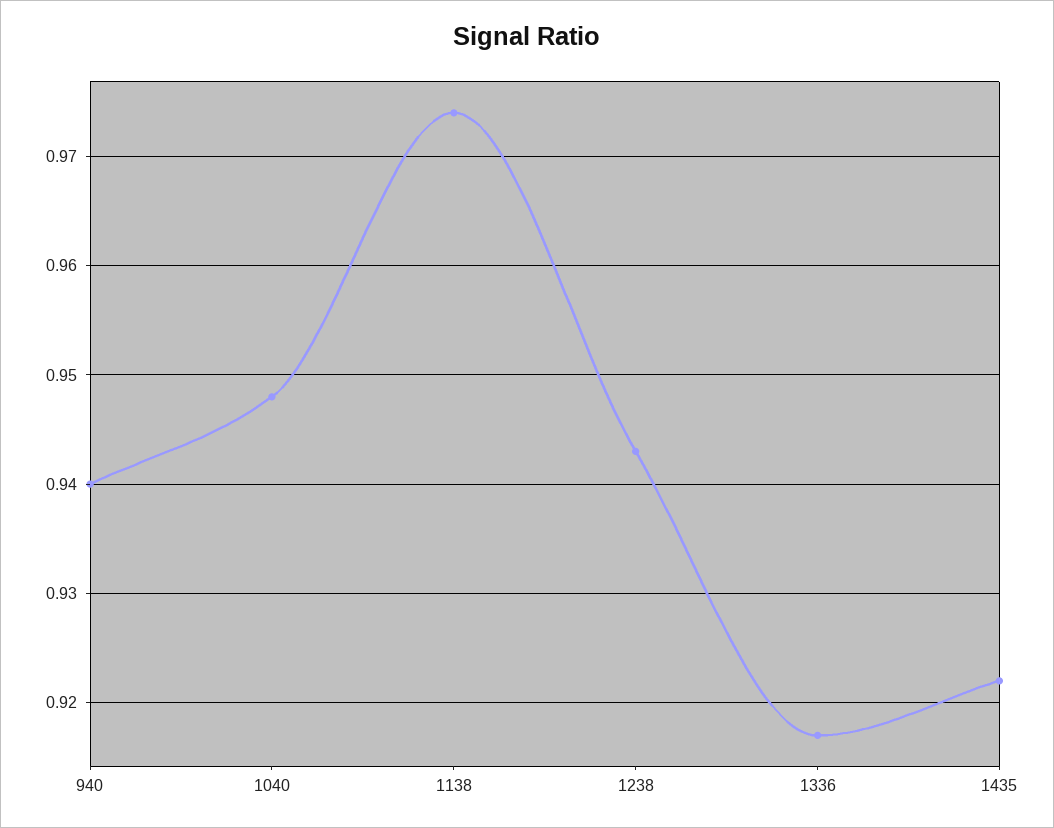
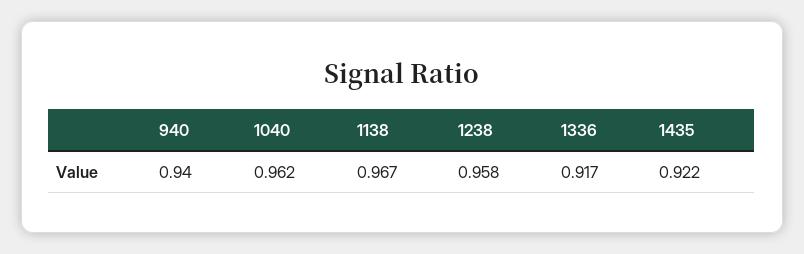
  {
    "940": 0.94,
-   "1040": 0.948,
+   "1040": 0.962,
-   "1138": 0.974,
+   "1138": 0.967,
-   "1238": 0.943,
+   "1238": 0.958,
    "1336": 0.917,
    "1435": 0.922
  }

